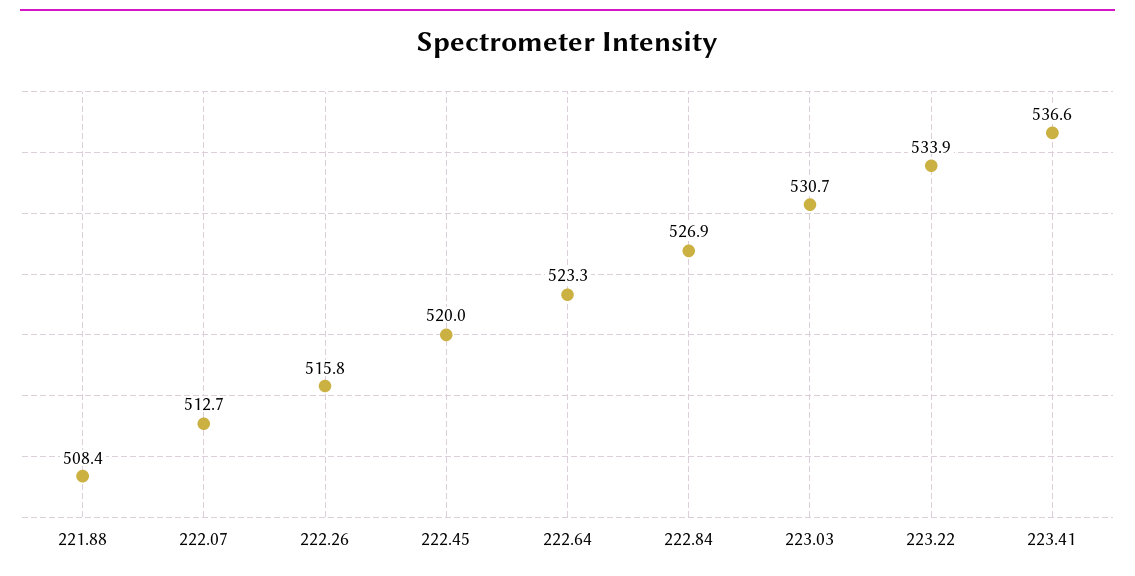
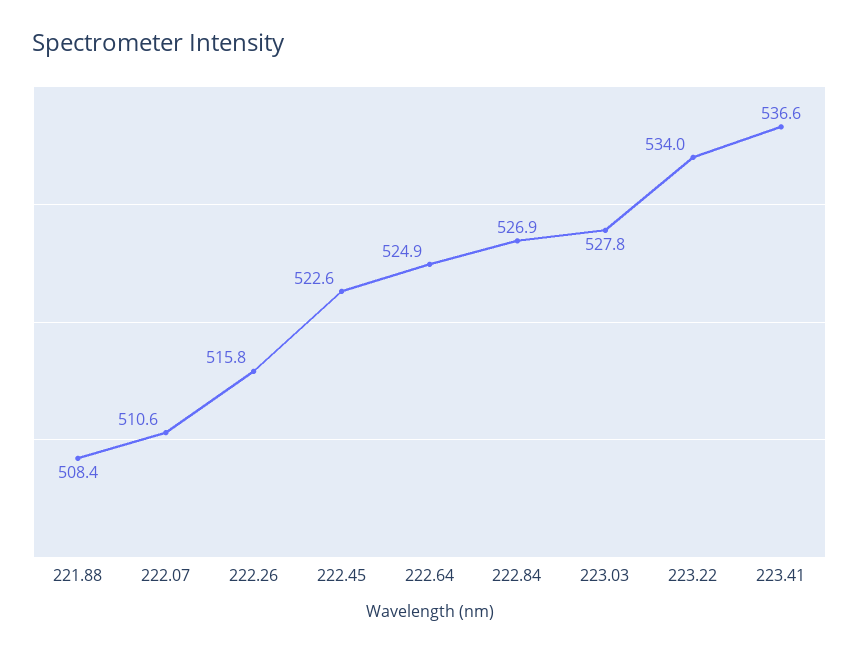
  {
    "221.88": 508.4,
-   "222.07": 512.7,
+   "222.07": 510.6,
    "222.26": 515.8,
-   "222.45": 520,
+   "222.45": 522.6,
-   "222.64": 523.3,
+   "222.64": 524.9,
    "222.84": 526.9,
-   "223.03": 530.7,
+   "223.03": 527.8,
-   "223.22": 533.9,
+   "223.22": 534,
    "223.41": 536.6
  }

